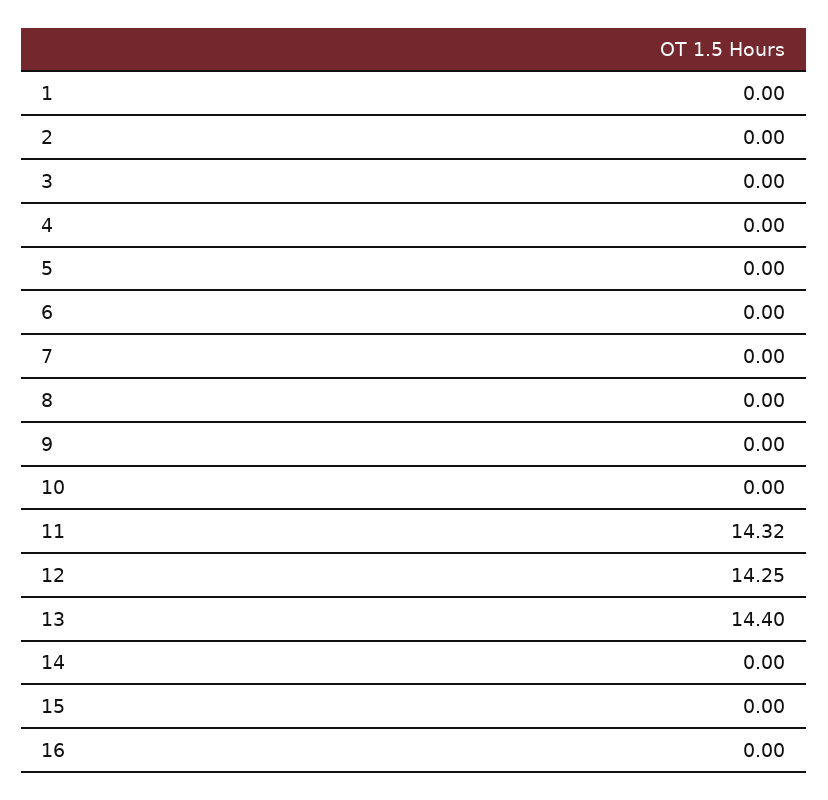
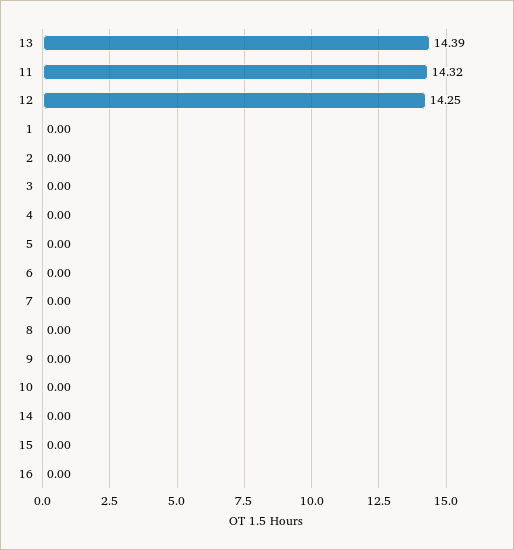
  {
    "1": 0,
    "2": 0,
    "3": 0,
    "4": 0,
    "5": 0,
    "6": 0,
    "7": 0,
    "8": 0,
    "9": 0,
    "10": 0,
    "11": 14.32,
    "12": 14.25,
-   "13": 14.4,
+   "13": 14.39,
    "14": 0,
    "15": 0,
    "16": 0
  }

